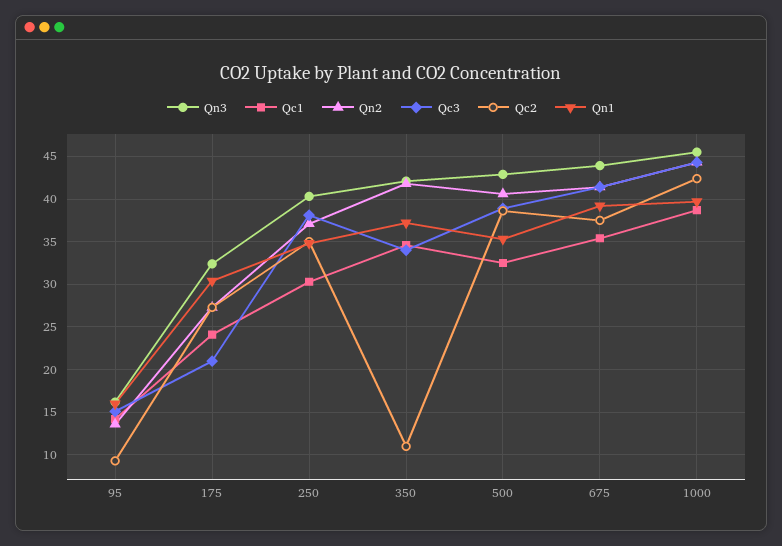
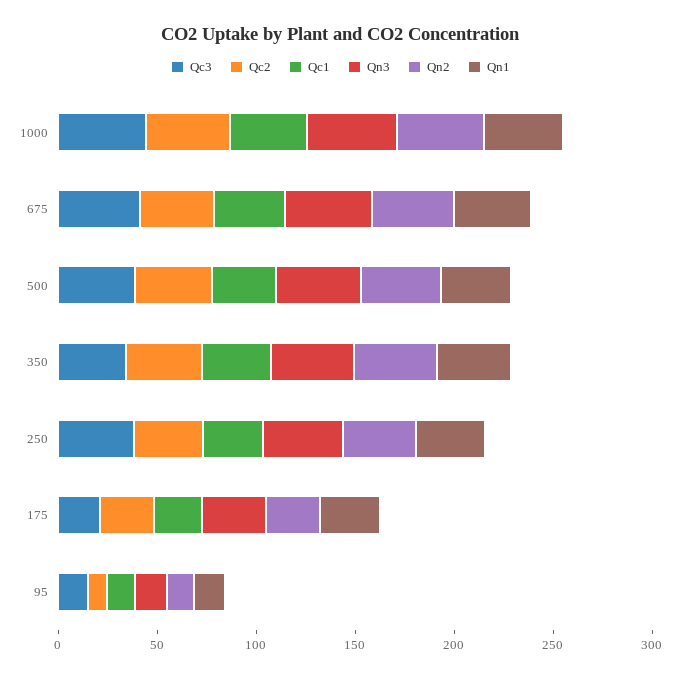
  {
    "Qn3": {
      "95": 16,
      "175": 32,
      "250": 40,
      "350": 42,
      "500": 43,
      "675": 44,
      "1000": 46
    },
    "Qc1": {
      "95": 14,
      "175": 24,
      "250": 30,
      "350": 35,
      "500": 33,
      "675": 35,
      "1000": 39
    },
    "Qn2": {
      "95": 14,
      "175": 27,
      "250": 37,
      "350": 42,
      "500": 41,
      "675": 41,
      "1000": 44
    },
    "Qc3": {
      "95": 15,
      "175": 21,
      "250": 38,
      "350": 34,
      "500": 39,
      "675": 41,
      "1000": 44
    },
    "Qc2": {
      "95": 9,
      "175": 27,
      "250": 35,
-     "350": 11,
+     "350": 40,
      "500": 39,
      "675": 38,
      "1000": 42
    },
    "Qn1": {
      "95": 16,
      "175": 30,
      "250": 35,
      "350": 37,
      "500": 35,
      "675": 39,
      "1000": 40
    }
  }

